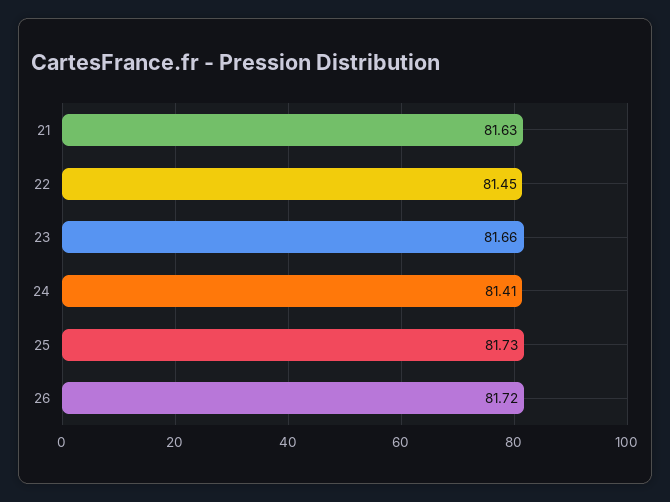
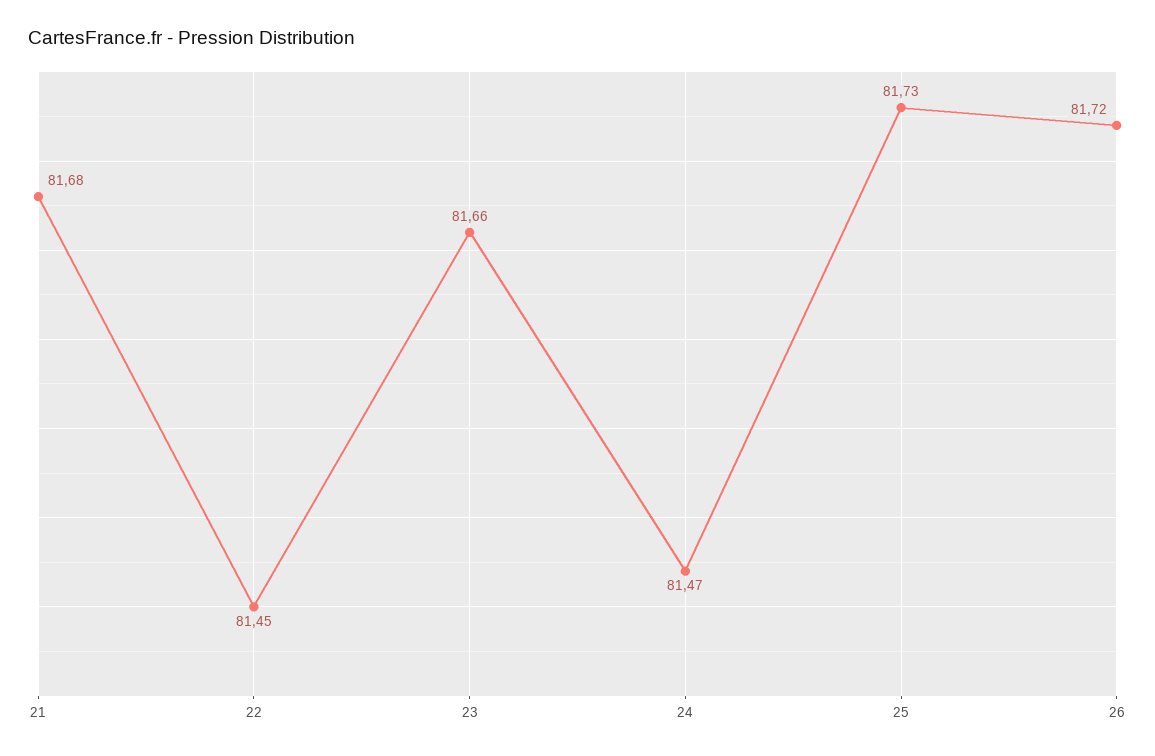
  {
-   "21": 81.63,
+   "21": 81.68,
    "22": 81.45,
    "23": 81.66,
-   "24": 81.41,
+   "24": 81.47,
    "25": 81.73,
    "26": 81.72
  }

